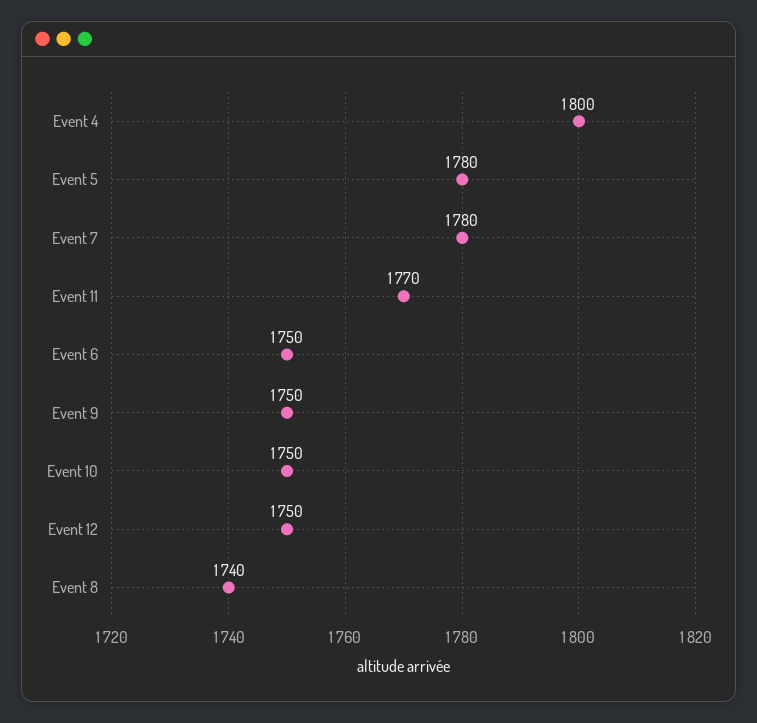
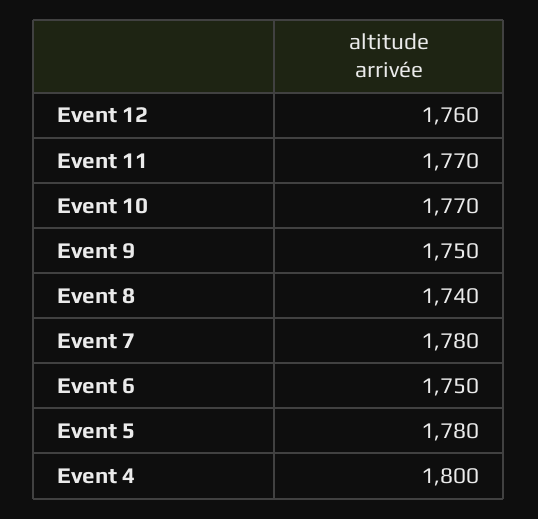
  {
    "Event 4": 1800,
    "Event 5": 1780,
    "Event 7": 1780,
    "Event 11": 1770,
    "Event 6": 1750,
    "Event 9": 1750,
-   "Event 10": 1750,
+   "Event 10": 1770,
-   "Event 12": 1750,
+   "Event 12": 1760,
    "Event 8": 1740
  }

